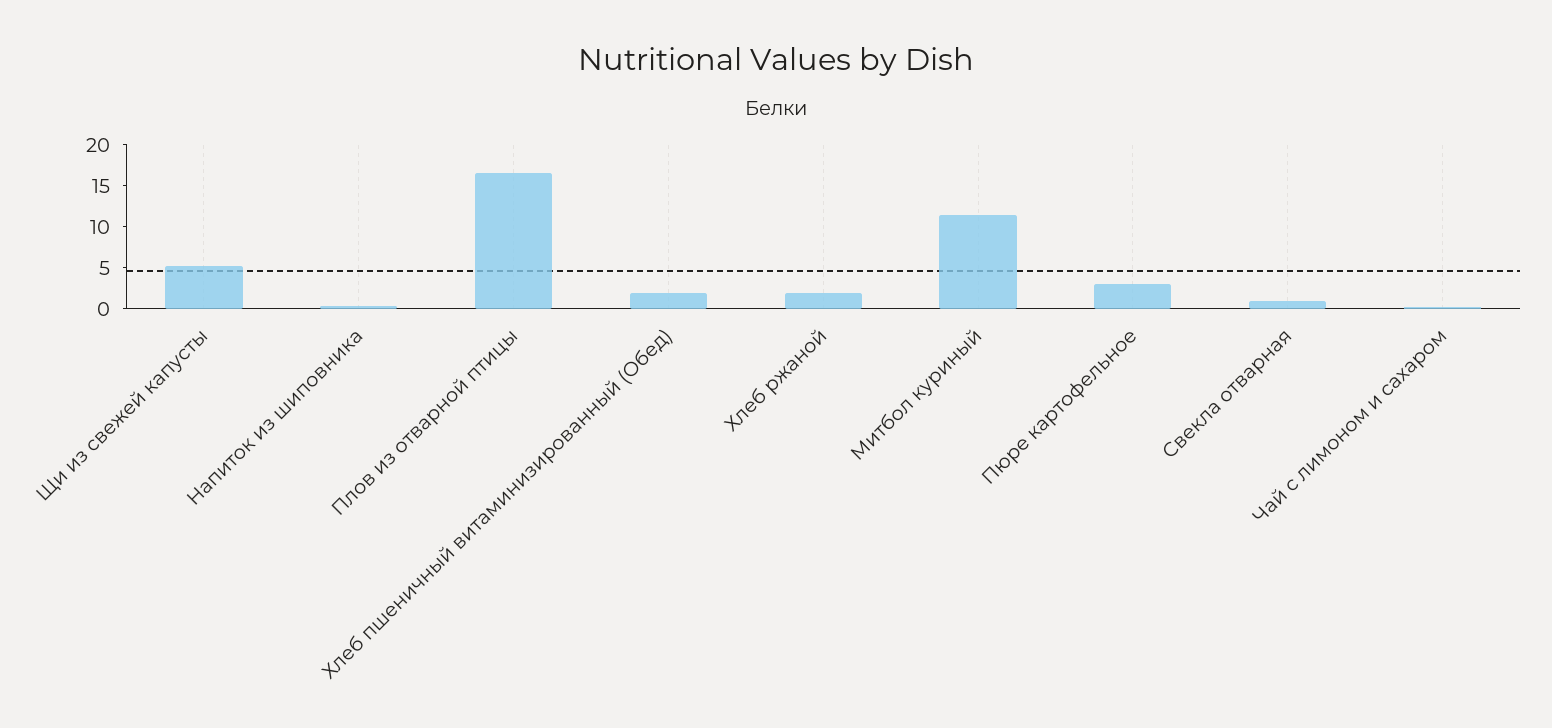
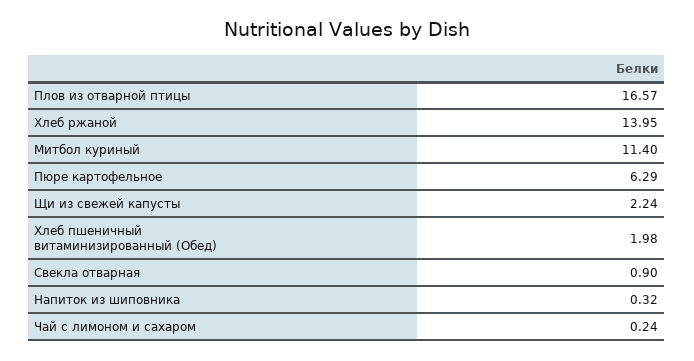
  {
-   "Щи из свежей капусты": 5,
+   "Щи из свежей капусты": 2.24,
    "Напиток из шиповника": 0.32,
    "Плов из отварной птицы": 16.57,
    "Хлеб пшеничный витаминизированный (Обед)": 1.98,
-   "Хлеб ржаной": 2,
+   "Хлеб ржаной": 13.95,
    "Митбол куриный": 11.4,
-   "Пюре картофельное": 3,
+   "Пюре картофельное": 6.29,
    "Свекла отварная": 0.9,
    "Чай с лимоном и сахаром": 0.24
  }

